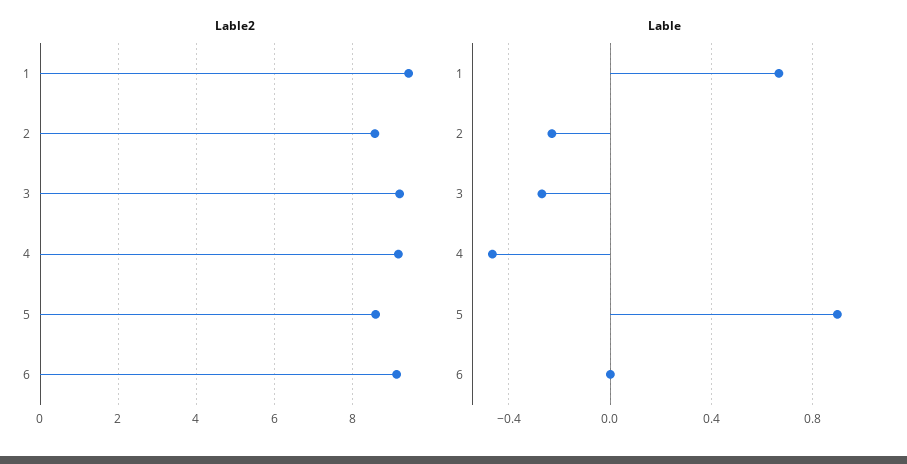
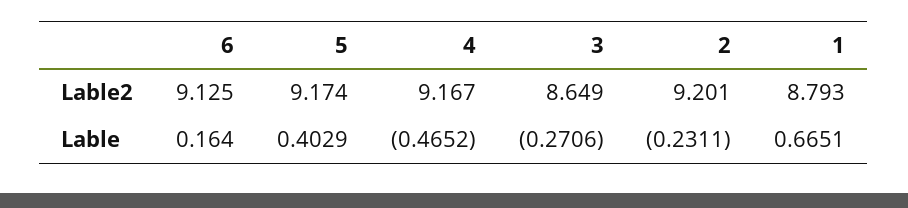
  {
    "Lable2": {
-     "1": 9.4,
+     "1": 8.793,
-     "2": 8.6,
+     "2": 9.201,
-     "3": 9.2,
+     "3": 8.649,
      "4": 9.167,
-     "5": 8.6,
+     "5": 9.174,
      "6": 9.125
    },
    "Lable": {
      "1": 0.6651,
      "2": -0.2311,
      "3": -0.2706,
      "4": -0.4652,
-     "5": 0.9,
+     "5": 0.4029,
-     "6": 0
+     "6": 0.164
    }
  }

